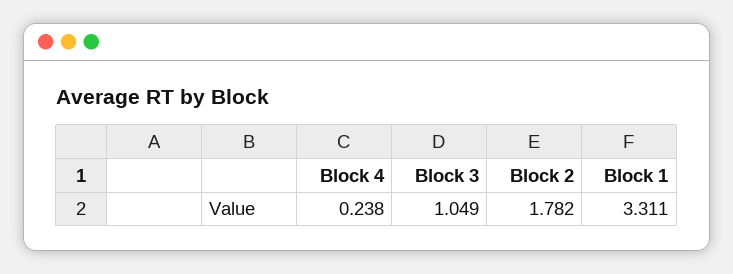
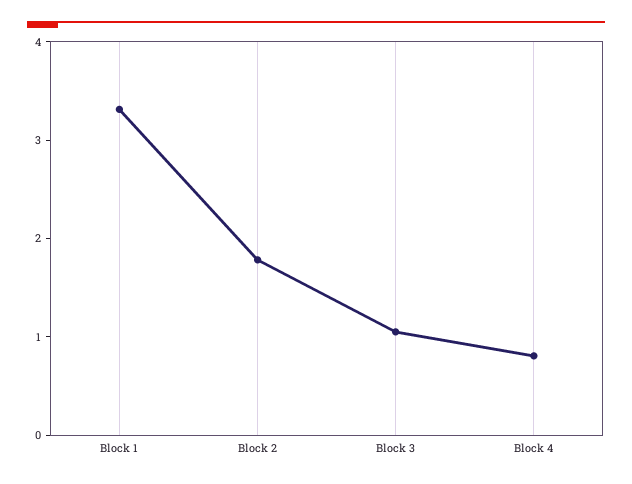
  {
-   "Block 4": 0.238,
+   "Block 4": 0.8,
    "Block 3": 1.049,
    "Block 2": 1.782,
    "Block 1": 3.311
  }

